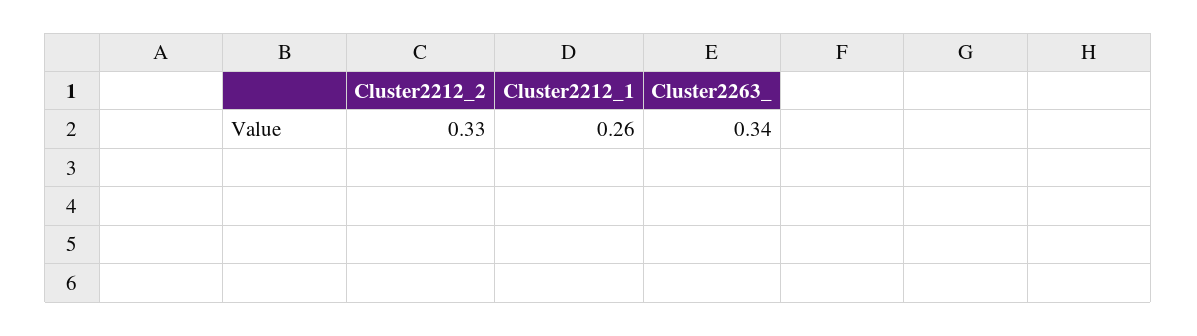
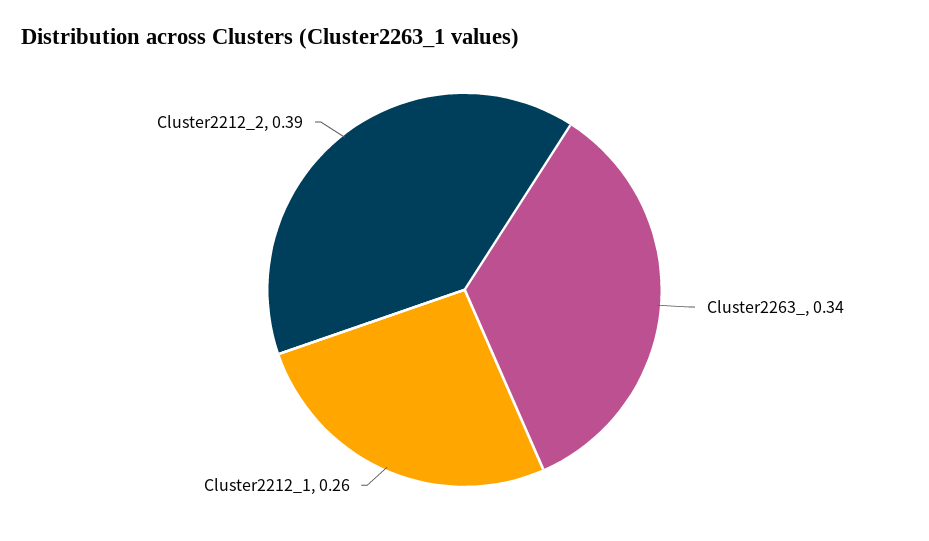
  {
-   "Cluster2212_2": 0.33,
+   "Cluster2212_2": 0.39,
    "Cluster2212_1": 0.26,
    "Cluster2263_": 0.34
  }

